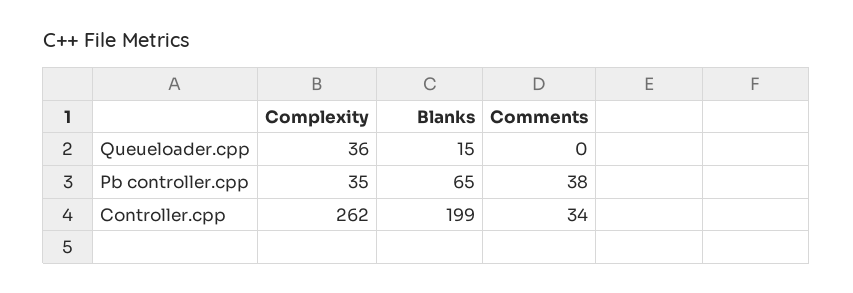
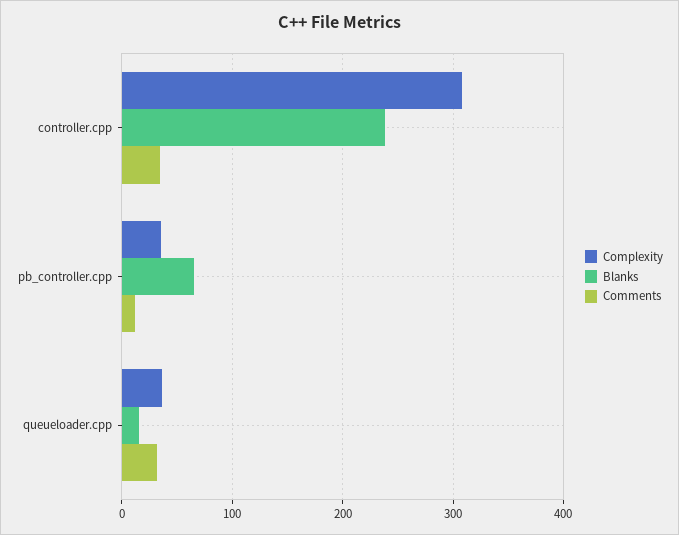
  {
    "Complexity": {
      "Queueloader.cpp": 36,
      "Pb controller.cpp": 35,
-     "Controller.cpp": 262
+     "Controller.cpp": 310
    },
    "Blanks": {
      "Queueloader.cpp": 15,
      "Pb controller.cpp": 65,
-     "Controller.cpp": 199
+     "Controller.cpp": 240
    },
    "Comments": {
-     "Queueloader.cpp": 0,
+     "Queueloader.cpp": 30,
-     "Pb controller.cpp": 38,
+     "Pb controller.cpp": 10,
      "Controller.cpp": 34
    }
  }

